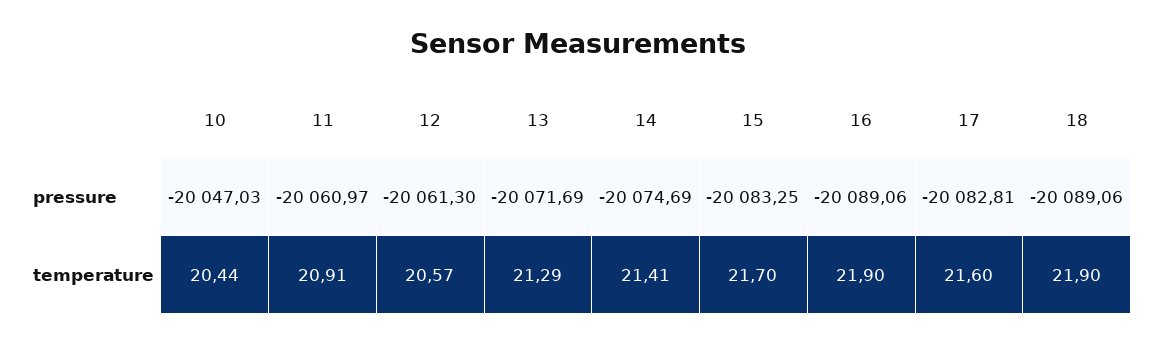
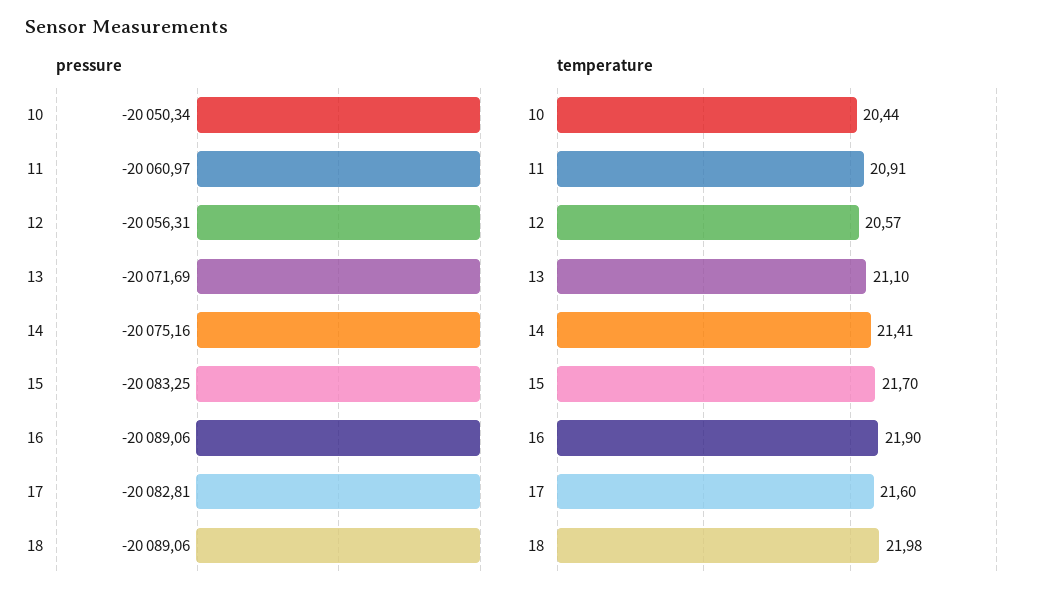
  {
    "pressure": {
-     "10": -20047.03,
+     "10": -20050.34,
      "11": -20060.97,
-     "12": -20061.3,
+     "12": -20056.31,
      "13": -20071.69,
-     "14": -20074.69,
+     "14": -20075.16,
      "15": -20083.25,
      "16": -20089.06,
      "17": -20082.81,
      "18": -20089.06
    },
    "temperature": {
      "10": 20.44,
      "11": 20.91,
      "12": 20.57,
-     "13": 21.29,
+     "13": 21.1,
      "14": 21.41,
      "15": 21.7,
      "16": 21.9,
      "17": 21.6,
-     "18": 21.9
+     "18": 21.98
    }
  }

